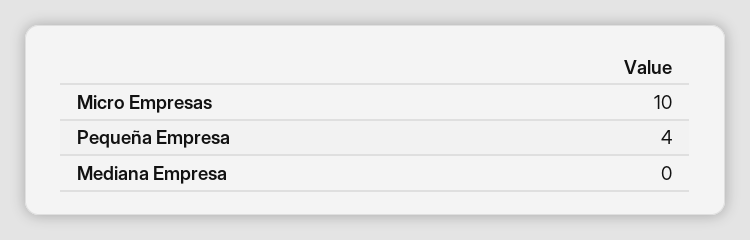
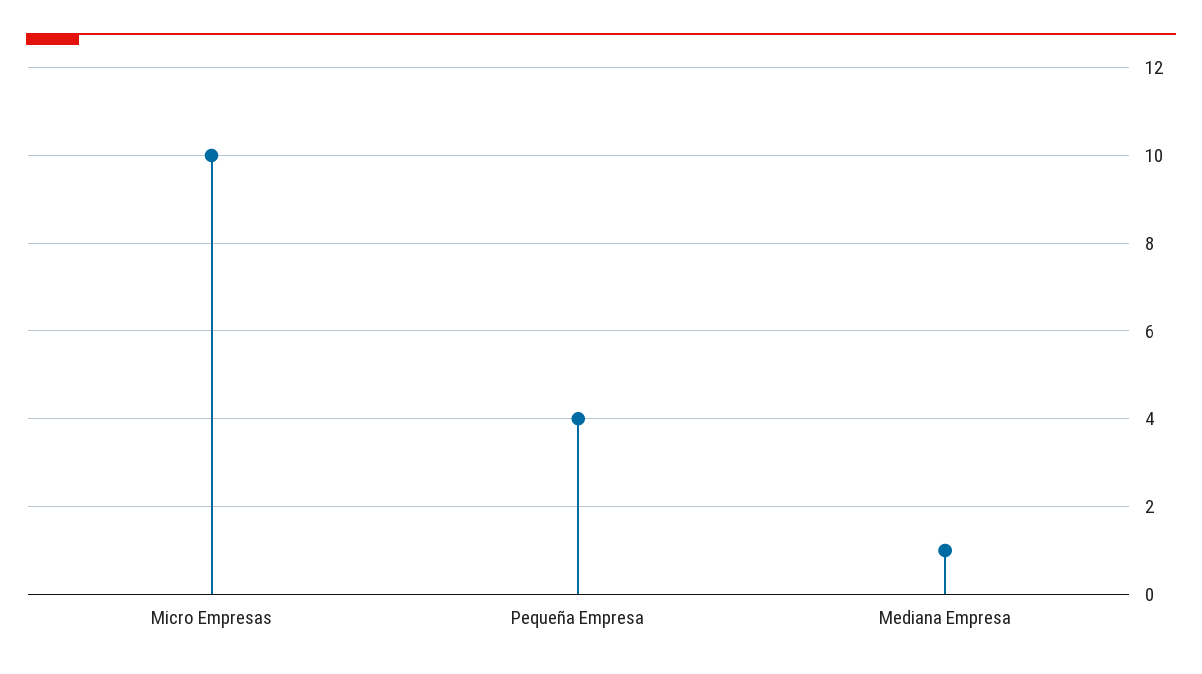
  {
    "Micro Empresas": 10,
    "Pequeña Empresa": 4,
-   "Mediana Empresa": 0
+   "Mediana Empresa": 1
  }

